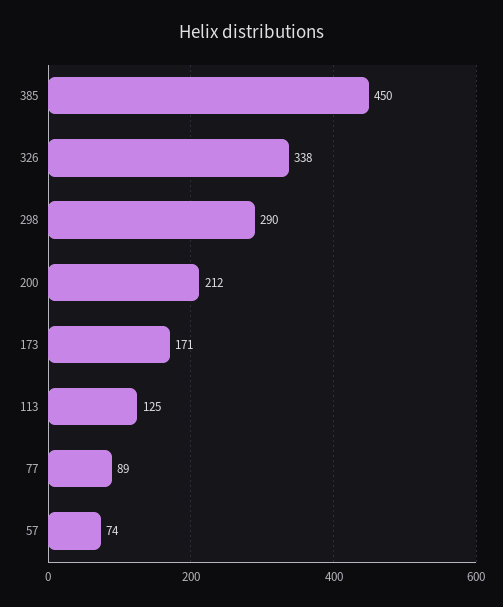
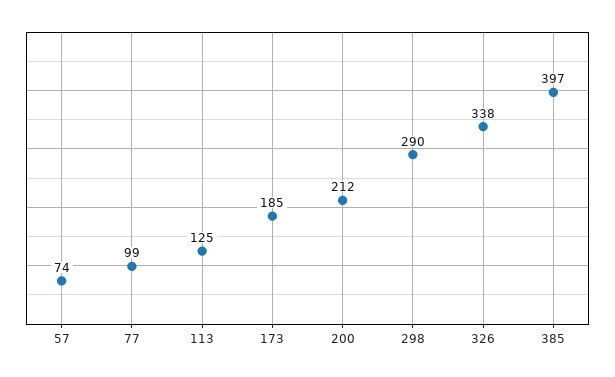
  {
-   "385": 450,
+   "385": 397,
    "326": 338,
    "298": 290,
    "200": 212,
-   "173": 171,
+   "173": 185,
    "113": 125,
-   "77": 89,
+   "77": 99,
    "57": 74
  }

